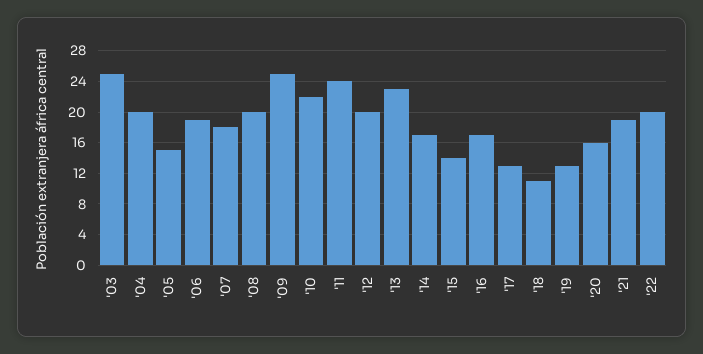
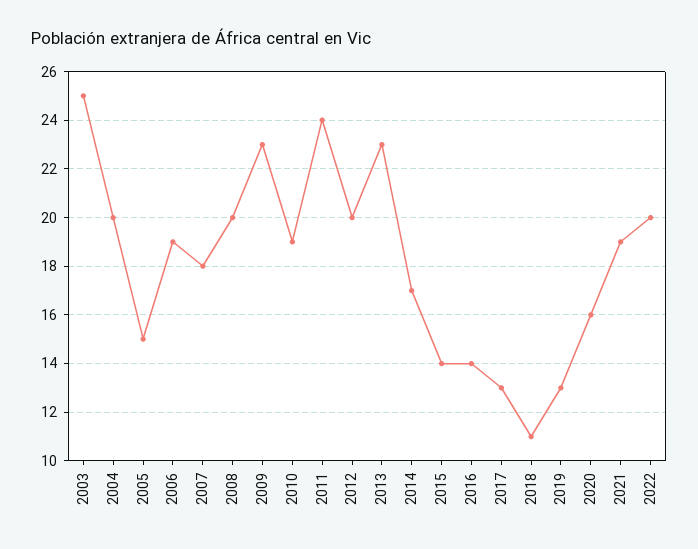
  {
    "'03": 25,
    "'04": 20,
    "'05": 15,
    "'06": 19,
    "'07": 18,
    "'08": 20,
-   "'09": 25,
+   "'09": 23,
-   "'10": 22,
+   "'10": 19,
    "'11": 24,
    "'12": 20,
    "'13": 23,
    "'14": 17,
    "'15": 14,
-   "'16": 17,
+   "'16": 14,
    "'17": 13,
    "'18": 11,
    "'19": 13,
    "'20": 16,
    "'21": 19,
    "'22": 20
  }

